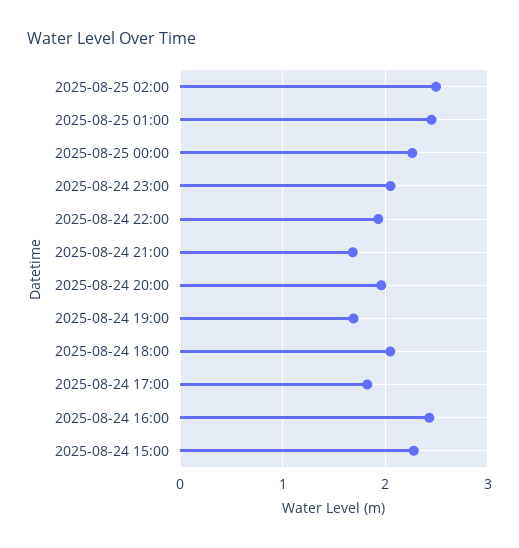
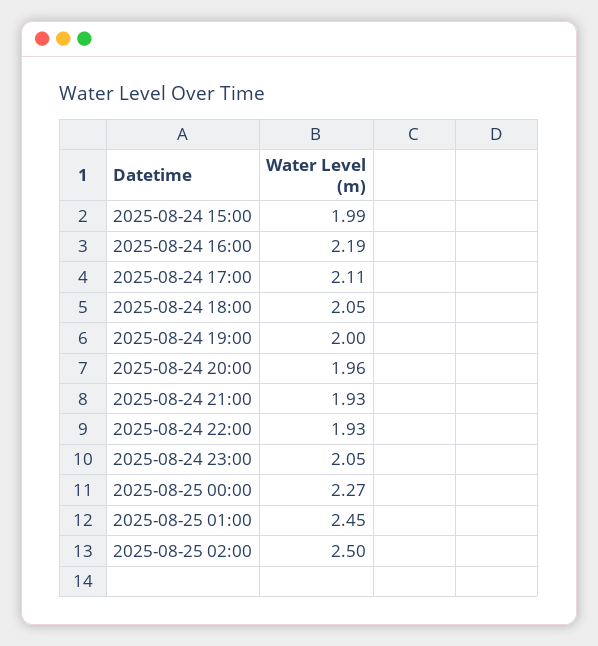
  {
    "2025-08-25 02:00": 2.5,
    "2025-08-25 01:00": 2.45,
    "2025-08-25 00:00": 2.27,
    "2025-08-24 23:00": 2.05,
    "2025-08-24 22:00": 1.93,
-   "2025-08-24 21:00": 1.7,
+   "2025-08-24 21:00": 1.93,
    "2025-08-24 20:00": 1.96,
-   "2025-08-24 19:00": 1.7,
+   "2025-08-24 19:00": 2,
    "2025-08-24 18:00": 2.05,
-   "2025-08-24 17:00": 1.8,
+   "2025-08-24 17:00": 2.11,
-   "2025-08-24 16:00": 2.4,
+   "2025-08-24 16:00": 2.19,
-   "2025-08-24 15:00": 2.3
+   "2025-08-24 15:00": 1.99
  }

